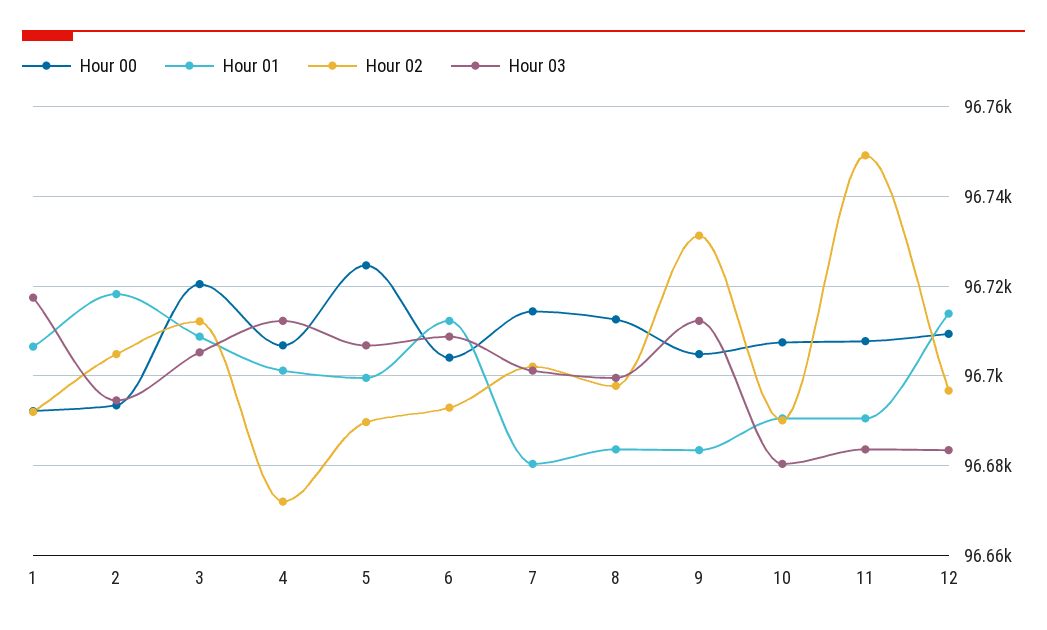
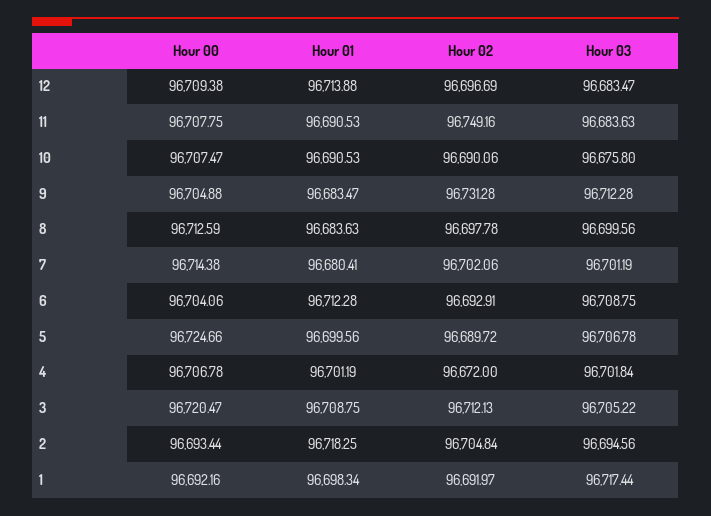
  {
    "Hour 00": {
      "1": 96692.16,
      "2": 96693.44,
      "3": 96720.47,
      "4": 96706.78,
      "5": 96724.66,
      "6": 96704.06,
      "7": 96714.38,
      "8": 96712.59,
      "9": 96704.88,
      "10": 96707.47,
      "11": 96707.75,
      "12": 96709.38
    },
    "Hour 01": {
-     "1": 96706,
+     "1": 96698.34,
      "2": 96718.25,
      "3": 96708.75,
      "4": 96701.19,
      "5": 96699.56,
      "6": 96712.28,
      "7": 96680.41,
      "8": 96683.63,
      "9": 96683.47,
      "10": 96690.53,
      "11": 96690.53,
      "12": 96713.88
    },
    "Hour 02": {
      "1": 96691.97,
      "2": 96704.84,
      "3": 96712.13,
      "4": 96672,
      "5": 96689.72,
      "6": 96692.91,
      "7": 96702.06,
      "8": 96697.78,
      "9": 96731.28,
      "10": 96690.06,
      "11": 96749.16,
      "12": 96696.69
    },
    "Hour 03": {
      "1": 96717.44,
      "2": 96694.56,
      "3": 96705.22,
-     "4": 96712,
+     "4": 96701.84,
      "5": 96706.78,
      "6": 96708.75,
      "7": 96701.19,
      "8": 96699.56,
      "9": 96712.28,
-     "10": 96680,
+     "10": 96675.8,
      "11": 96683.63,
      "12": 96683.47
    }
  }

